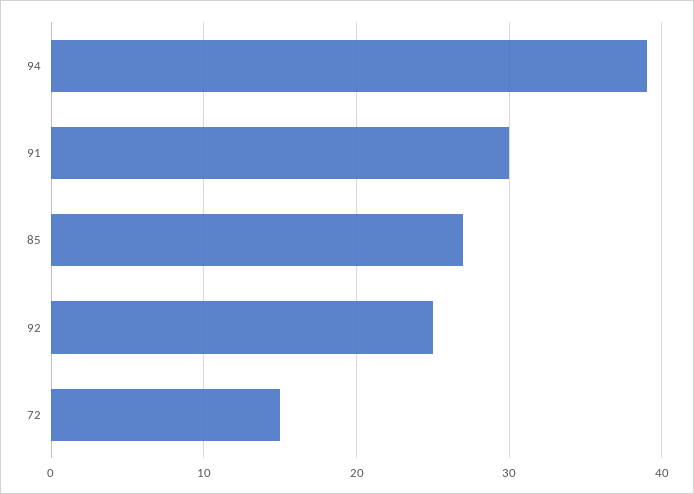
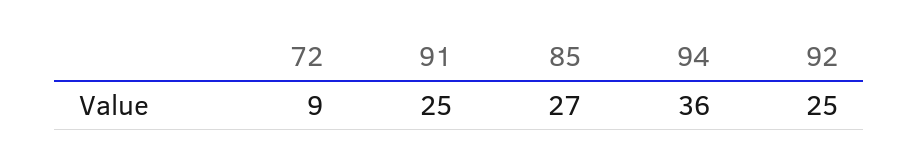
  {
-   "94": 39,
+   "94": 36,
-   "91": 30,
+   "91": 25,
    "85": 27,
    "92": 25,
-   "72": 15
+   "72": 9
  }

